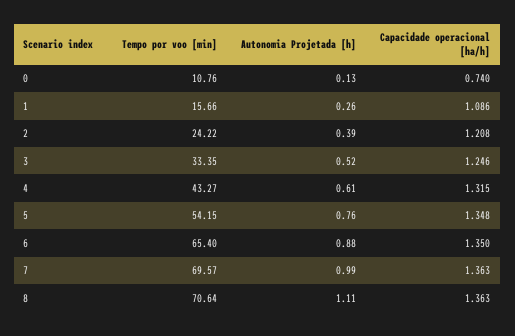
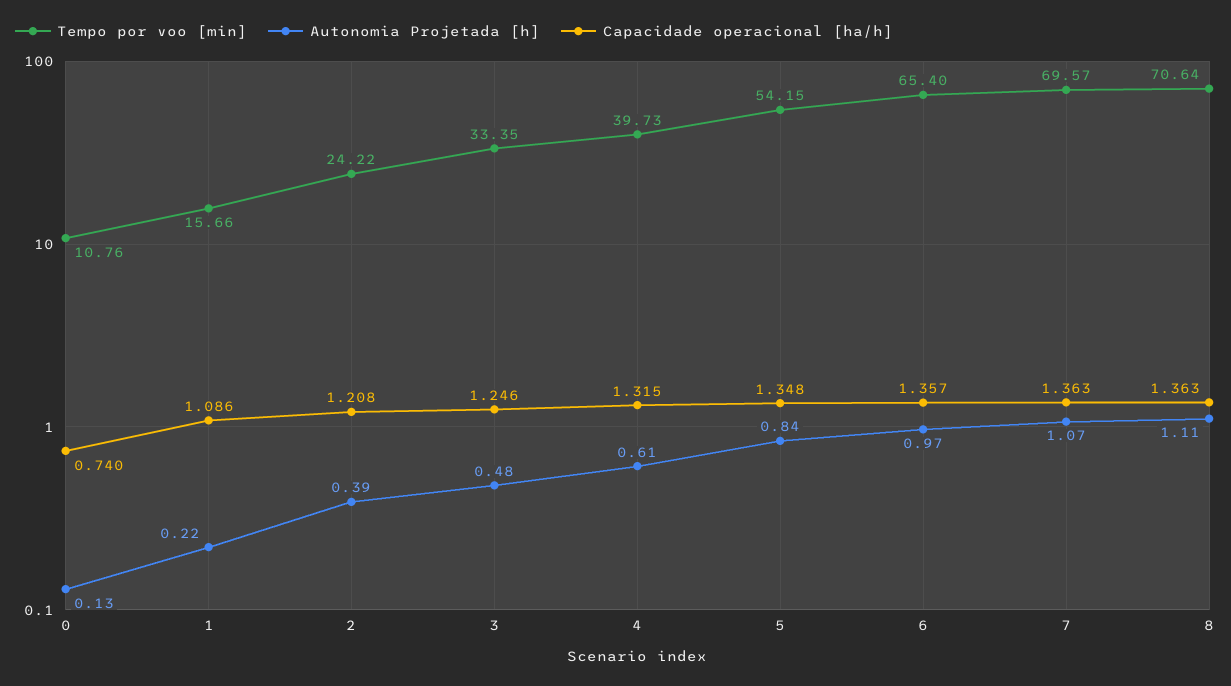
  {
    "Tempo por voo [min]": {
      "0": 10.76,
      "1": 15.66,
      "2": 24.22,
      "3": 33.35,
-     "4": 43.27,
+     "4": 39.73,
      "5": 54.15,
      "6": 65.4,
      "7": 69.57,
      "8": 70.64
    },
    "Autonomia Projetada [h]": {
      "0": 0.13,
-     "1": 0.26,
+     "1": 0.22,
      "2": 0.39,
-     "3": 0.52,
+     "3": 0.48,
      "4": 0.61,
-     "5": 0.76,
+     "5": 0.84,
-     "6": 0.88,
+     "6": 0.97,
-     "7": 0.99,
+     "7": 1.07,
      "8": 1.11
    },
    "Capacidade operacional [ha/h]": {
      "0": 0.74,
      "1": 1.086,
      "2": 1.208,
      "3": 1.246,
      "4": 1.315,
      "5": 1.348,
-     "6": 1.35,
+     "6": 1.357,
      "7": 1.363,
      "8": 1.363
    }
  }

